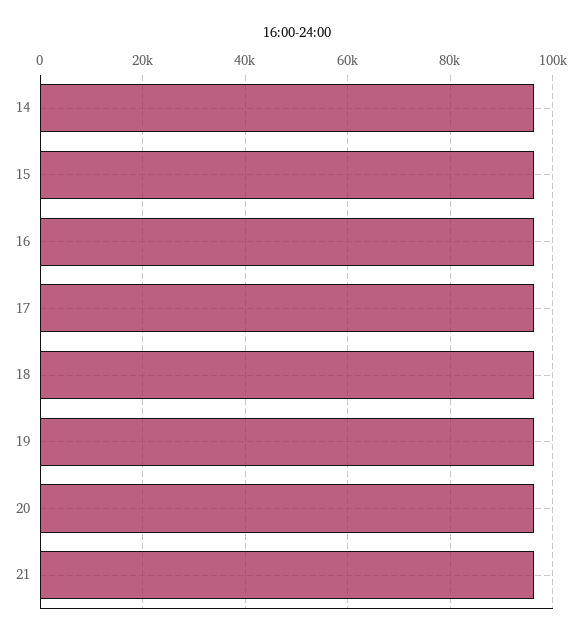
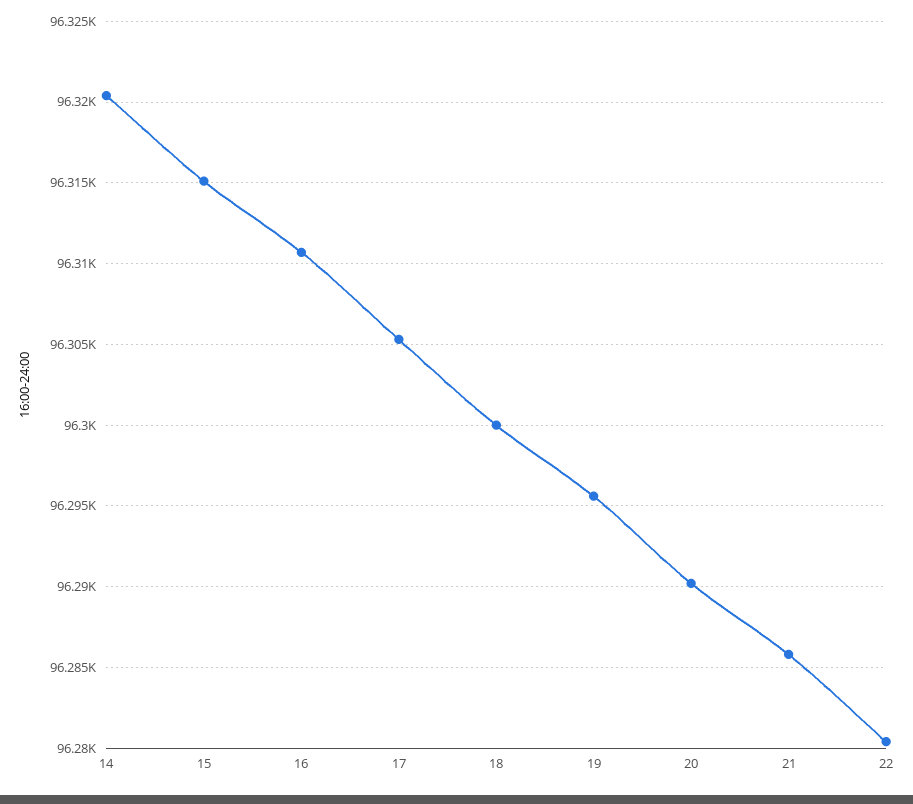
  {
    "14": 96320.5,
    "15": 96315,
    "16": 96310.5,
    "17": 96305.5,
    "18": 96300,
    "19": 96295.5,
    "20": 96290,
-   "21": 96286
+   "21": 96286,
+   "22": 96280.5
  }

